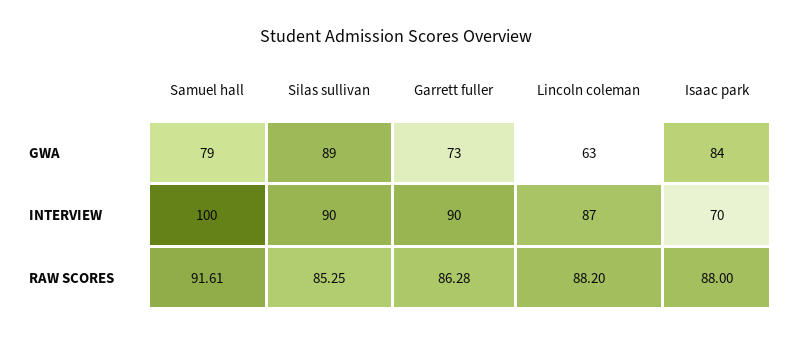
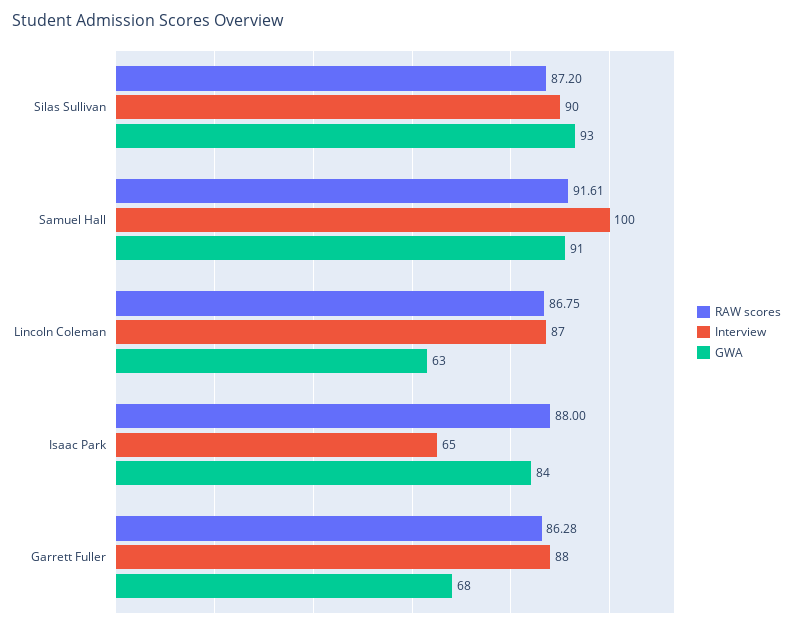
  {
    "GWA": {
-     "Samuel hall": 79,
+     "Samuel hall": 91,
-     "Silas sullivan": 89,
+     "Silas sullivan": 93,
-     "Garrett fuller": 73,
+     "Garrett fuller": 68,
      "Lincoln coleman": 63,
      "Isaac park": 84
    },
    "INTERVIEW": {
      "Samuel hall": 100,
      "Silas sullivan": 90,
-     "Garrett fuller": 90,
+     "Garrett fuller": 88,
      "Lincoln coleman": 87,
-     "Isaac park": 70
+     "Isaac park": 65
    },
    "RAW SCORES": {
      "Samuel hall": 91.61,
-     "Silas sullivan": 85.25,
+     "Silas sullivan": 87.2,
      "Garrett fuller": 86.28,
-     "Lincoln coleman": 88.2,
+     "Lincoln coleman": 86.75,
      "Isaac park": 88
    }
  }

